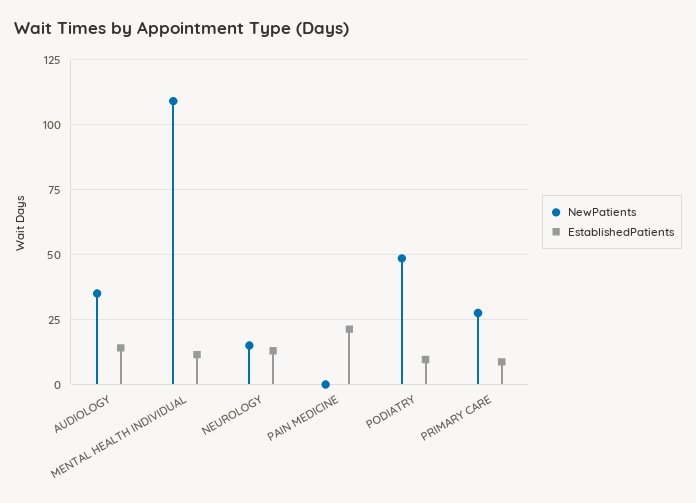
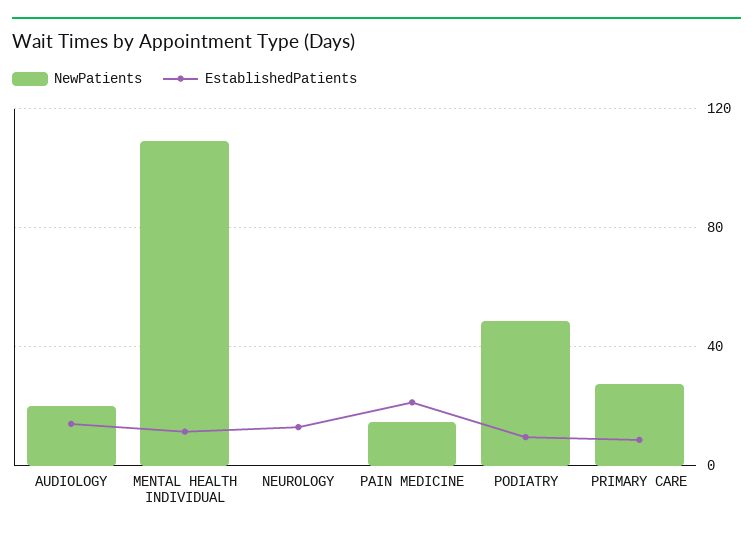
  {
    "NewPatients": {
-     "AUDIOLOGY": 35,
+     "AUDIOLOGY": 20,
      "MENTAL HEALTH INDIVIDUAL": 110,
-     "NEUROLOGY": 15,
+     "NEUROLOGY": 0,
-     "PAIN MEDICINE": 0,
+     "PAIN MEDICINE": 15,
      "PODIATRY": 47.5,
      "PRIMARY CARE": 27.5
    },
    "EstablishedPatients": {
      "AUDIOLOGY": 15,
      "MENTAL HEALTH INDIVIDUAL": 12.5,
      "NEUROLOGY": 12.5,
      "PAIN MEDICINE": 22.5,
      "PODIATRY": 10,
      "PRIMARY CARE": 7.5
    }
  }

